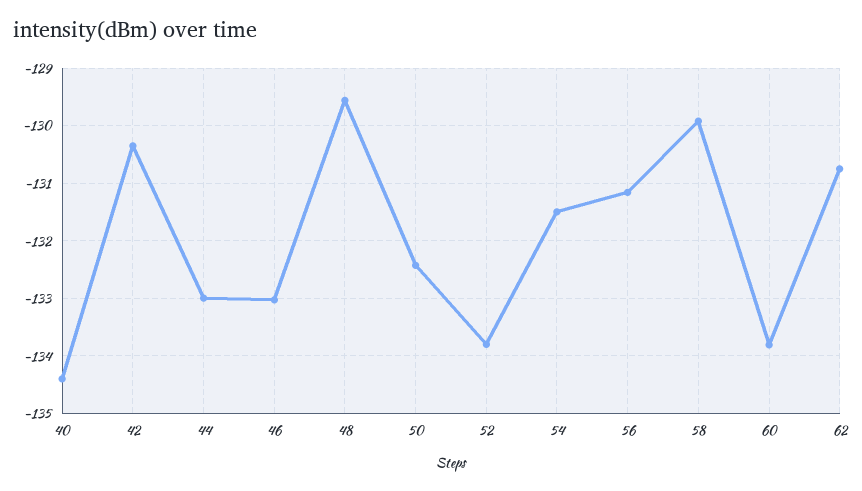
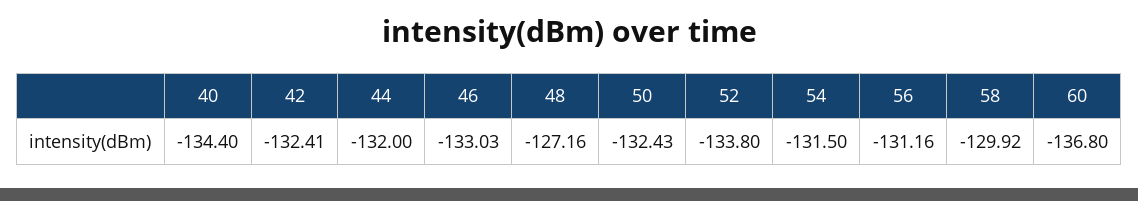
  {
    "40": -134.4,
-   "42": -130.4,
+   "42": -132.41,
-   "44": -133,
+   "44": -132,
    "46": -133.03,
-   "48": -129.6,
+   "48": -127.16,
    "50": -132.43,
    "52": -133.8,
    "54": -131.5,
    "56": -131.16,
    "58": -129.92,
-   "60": -133.8,
+   "60": -136.8
-   "62": -130.8
  }

